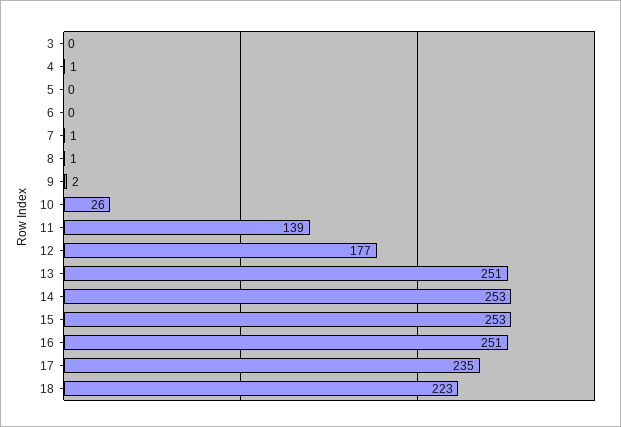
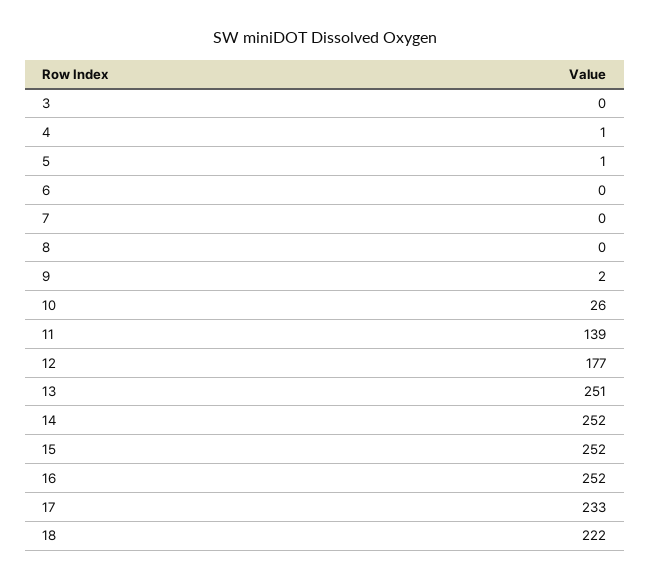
  {
    "3": 0,
    "4": 1,
-   "5": 0,
+   "5": 1,
    "6": 0,
-   "7": 1,
+   "7": 0,
-   "8": 1,
+   "8": 0,
    "9": 2,
    "10": 26,
    "11": 139,
    "12": 177,
    "13": 251,
-   "14": 253,
+   "14": 252,
-   "15": 253,
+   "15": 252,
-   "16": 251,
+   "16": 252,
-   "17": 235,
+   "17": 233,
-   "18": 223
+   "18": 222
  }

